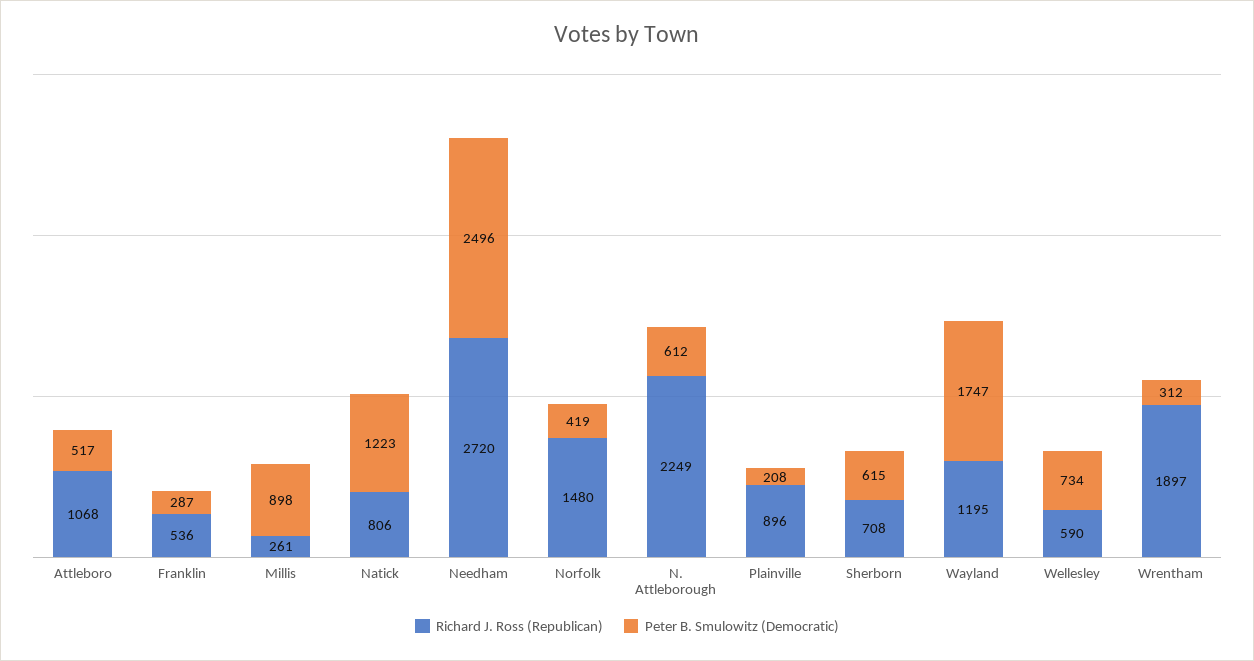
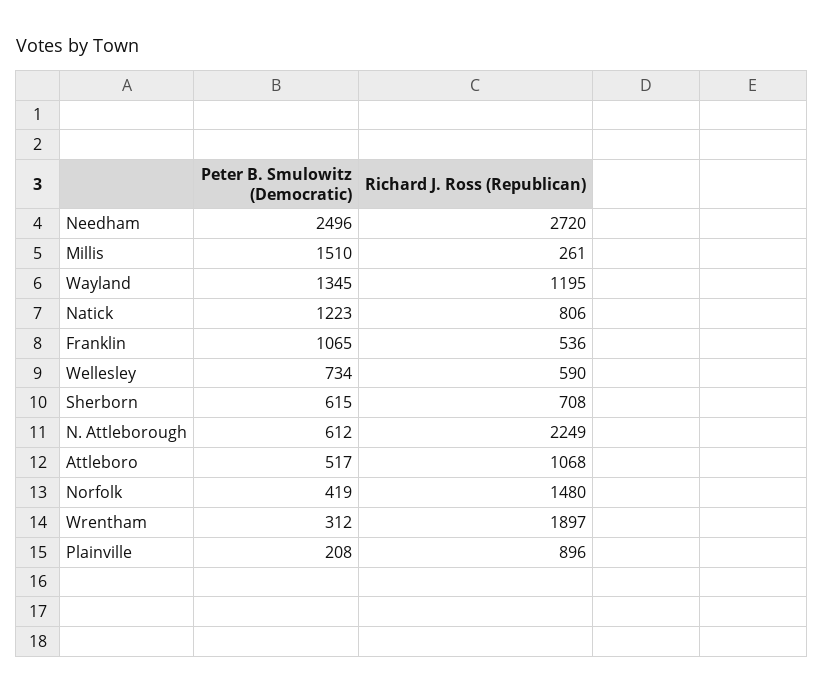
  {
    "Richard J. Ross (Republican)": {
      "Attleboro": 1068,
      "Franklin": 536,
      "Millis": 261,
      "Natick": 806,
      "Needham": 2720,
      "Norfolk": 1480,
      "N. Attleborough": 2249,
      "Plainville": 896,
      "Sherborn": 708,
      "Wayland": 1195,
      "Wellesley": 590,
      "Wrentham": 1897
    },
    "Peter B. Smulowitz (Democratic)": {
      "Attleboro": 517,
-     "Franklin": 287,
+     "Franklin": 1065,
-     "Millis": 898,
+     "Millis": 1510,
      "Natick": 1223,
      "Needham": 2496,
      "Norfolk": 419,
      "N. Attleborough": 612,
      "Plainville": 208,
      "Sherborn": 615,
-     "Wayland": 1747,
+     "Wayland": 1345,
      "Wellesley": 734,
      "Wrentham": 312
    }
  }

